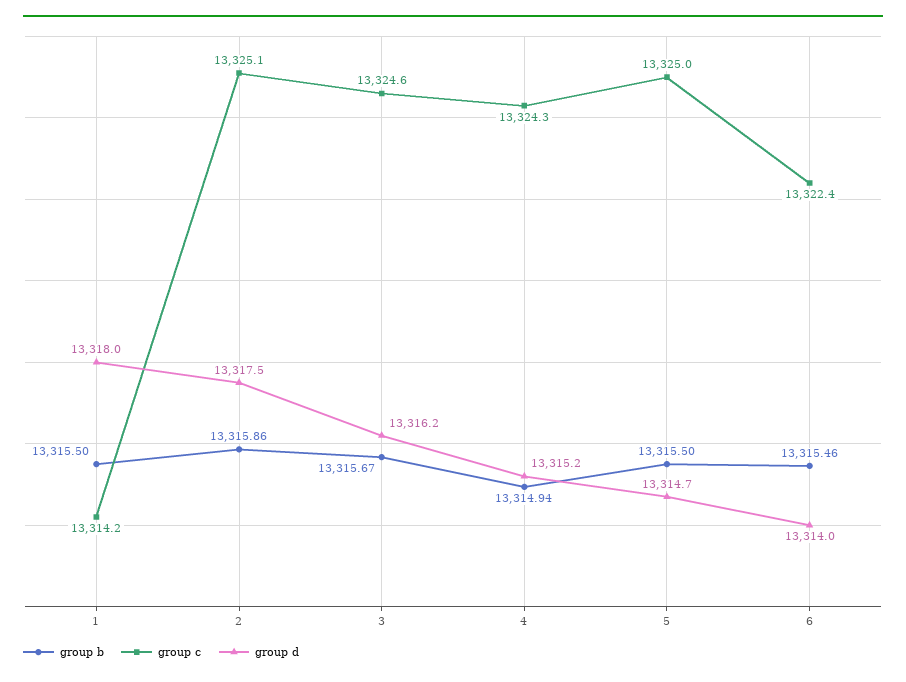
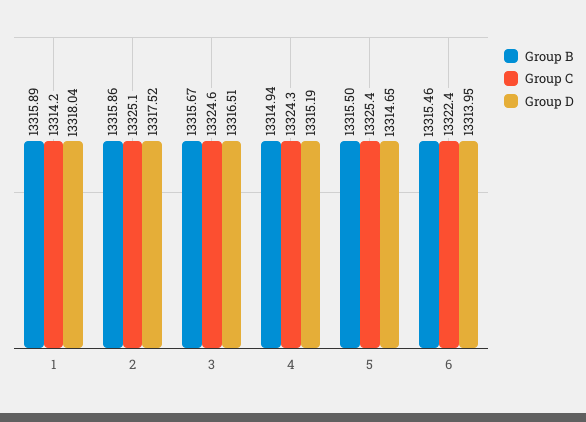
  {
    "group b": {
-     "1": 13315.5,
+     "1": 13315.89,
      "2": 13315.86,
      "3": 13315.67,
      "4": 13314.94,
      "5": 13315.5,
      "6": 13315.46
    },
    "group c": {
      "1": 13314.2,
      "2": 13325.1,
      "3": 13324.6,
      "4": 13324.3,
-     "5": 13325,
+     "5": 13325.4,
      "6": 13322.4
    },
    "group d": {
      "1": 13318.04,
      "2": 13317.52,
-     "3": 13316.2,
+     "3": 13316.51,
      "4": 13315.19,
      "5": 13314.65,
      "6": 13313.95
    }
  }

